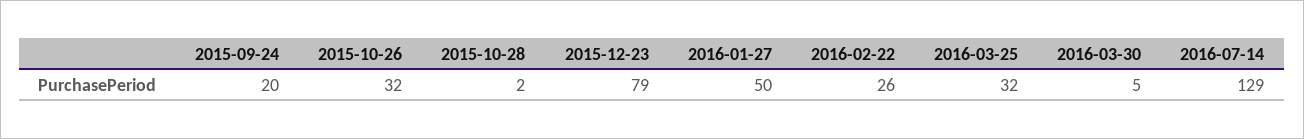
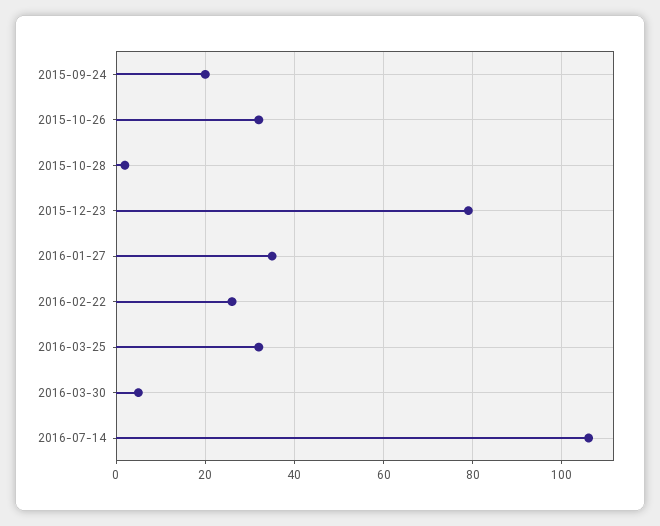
  {
    "2015-09-24": 20,
    "2015-10-26": 32,
    "2015-10-28": 2,
    "2015-12-23": 79,
-   "2016-01-27": 50,
+   "2016-01-27": 35,
    "2016-02-22": 26,
    "2016-03-25": 32,
    "2016-03-30": 5,
-   "2016-07-14": 129
+   "2016-07-14": 105
  }

